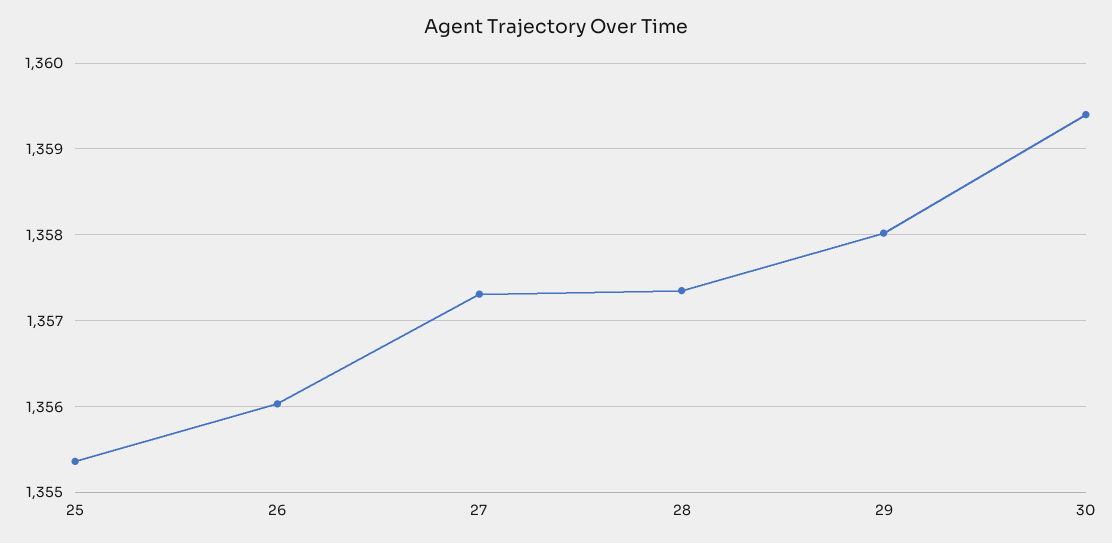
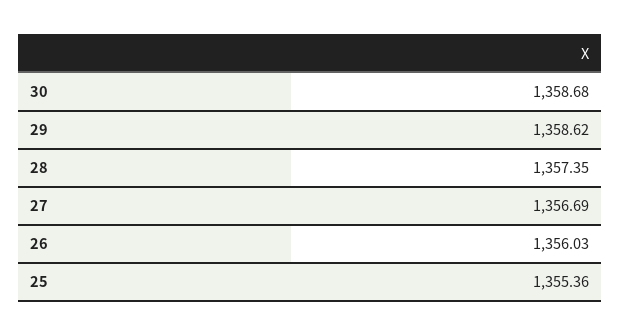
  {
    "25": 1355.36,
    "26": 1356.03,
-   "27": 1357.3,
+   "27": 1356.69,
    "28": 1357.35,
-   "29": 1358,
+   "29": 1358.62,
-   "30": 1359.4
+   "30": 1358.68
  }

